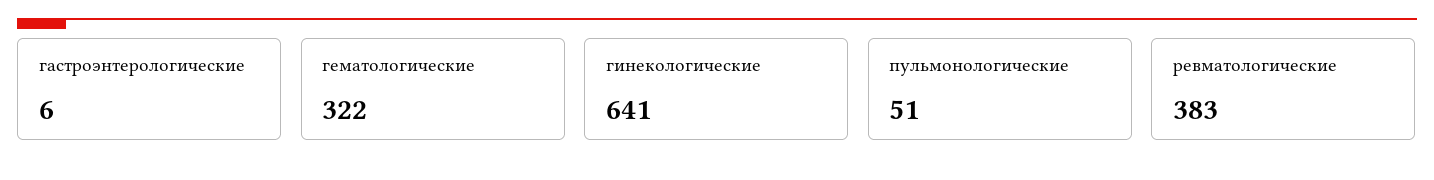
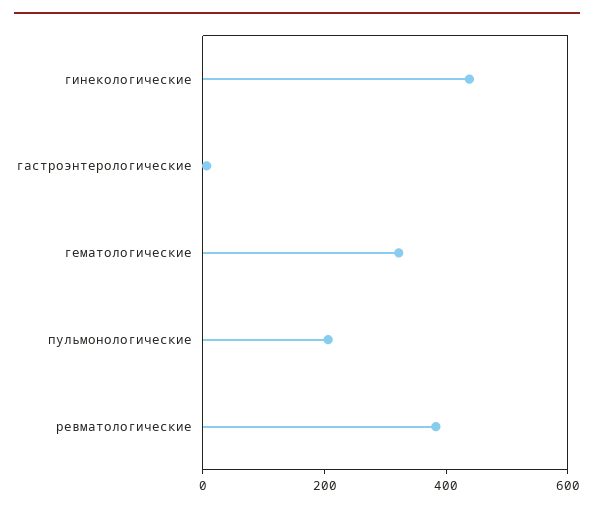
  {
    "гастроэнтерологические": 6,
    "гематологические": 322,
-   "гинекологические": 641,
+   "гинекологические": 450,
-   "пульмонологические": 51,
+   "пульмонологические": 200,
    "ревматологические": 383
  }

